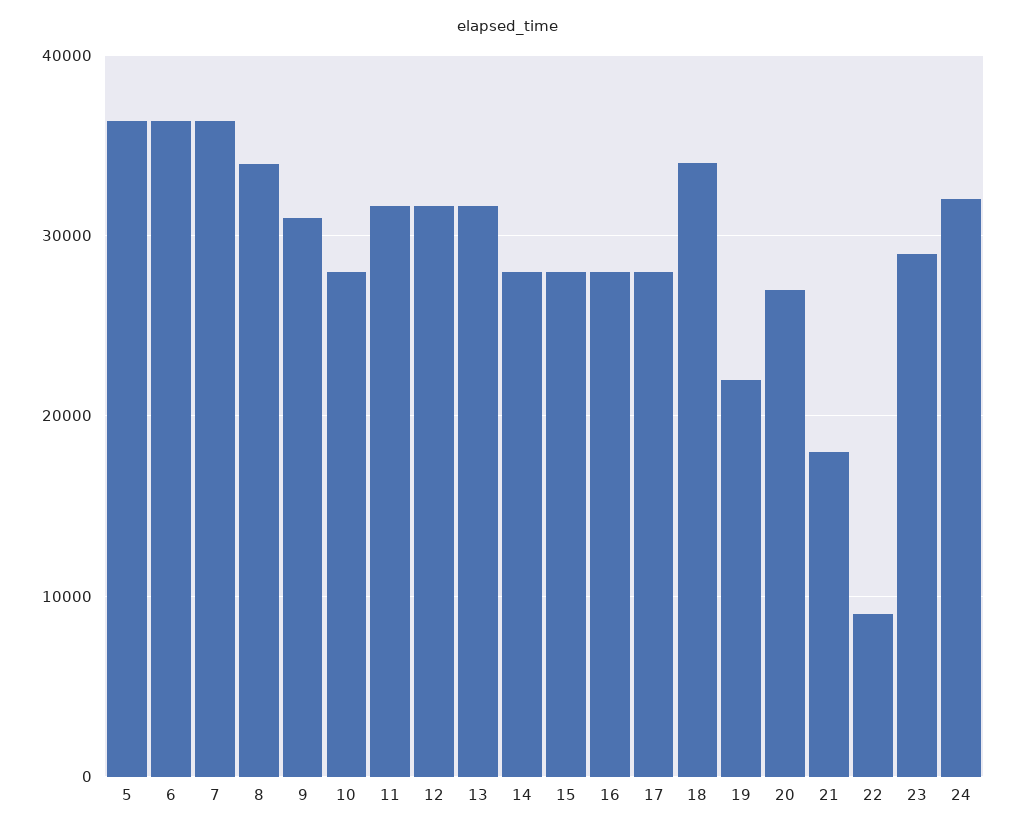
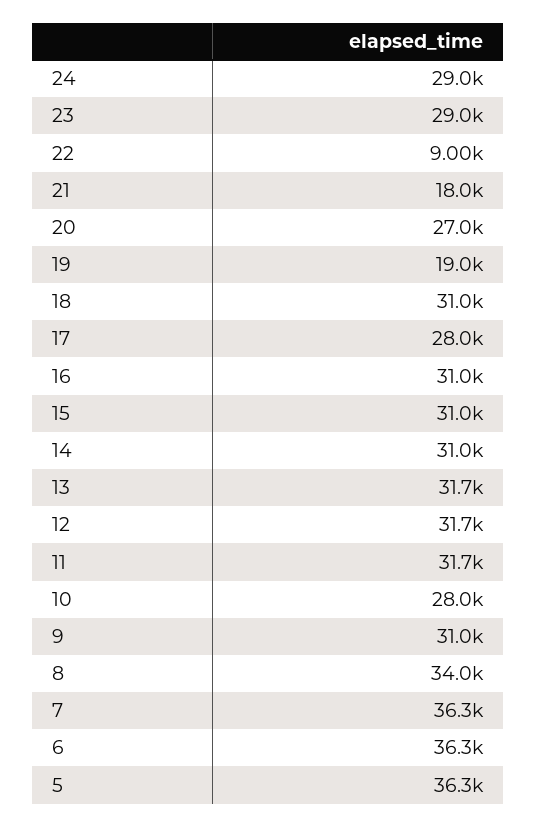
  {
    "5": 36300,
    "6": 36300,
    "7": 36300,
    "8": 34000,
    "9": 31000,
    "10": 28000,
    "11": 31700,
    "12": 31700,
    "13": 31700,
-   "14": 28000,
+   "14": 31000,
-   "15": 28000,
+   "15": 31000,
-   "16": 28000,
+   "16": 31000,
    "17": 28000,
-   "18": 34000,
+   "18": 31000,
-   "19": 22000,
+   "19": 19000,
    "20": 27000,
    "21": 18000,
    "22": 9000,
    "23": 29000,
-   "24": 32000
+   "24": 29000
  }

